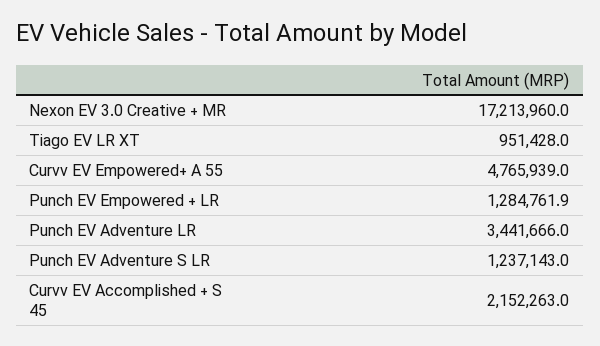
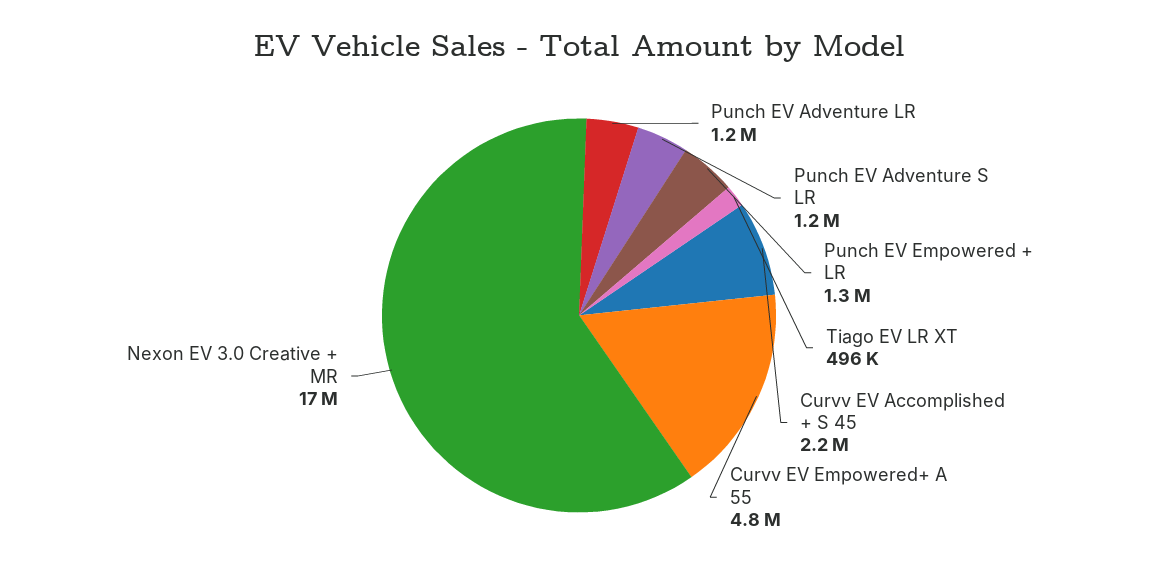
  {
    "Nexon EV 3.0 Creative + MR": 17213960,
-   "Tiago EV LR XT": 951428,
+   "Tiago EV LR XT": 496000,
    "Curvv EV Empowered+ A 55": 4765939,
    "Punch EV Empowered + LR": 1284761.9,
-   "Punch EV Adventure LR": 3441666,
+   "Punch EV Adventure LR": 1200000,
    "Punch EV Adventure S LR": 1237143,
    "Curvv EV Accomplished + S 45": 2152263
  }

